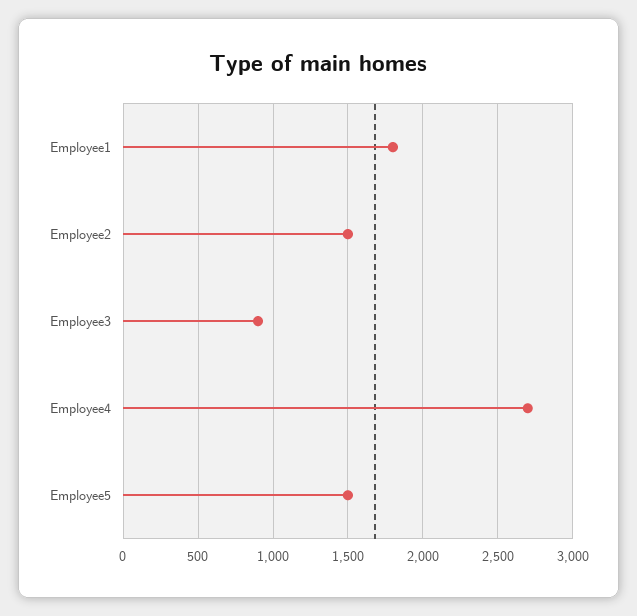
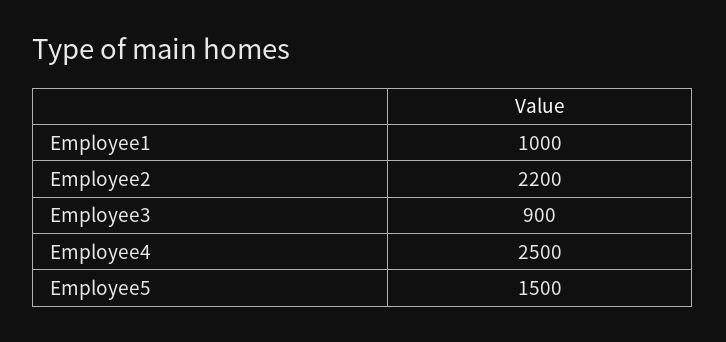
  {
-   "Employee1": 1800,
+   "Employee1": 1000,
-   "Employee2": 1500,
+   "Employee2": 2200,
    "Employee3": 900,
-   "Employee4": 2700,
+   "Employee4": 2500,
    "Employee5": 1500
  }

